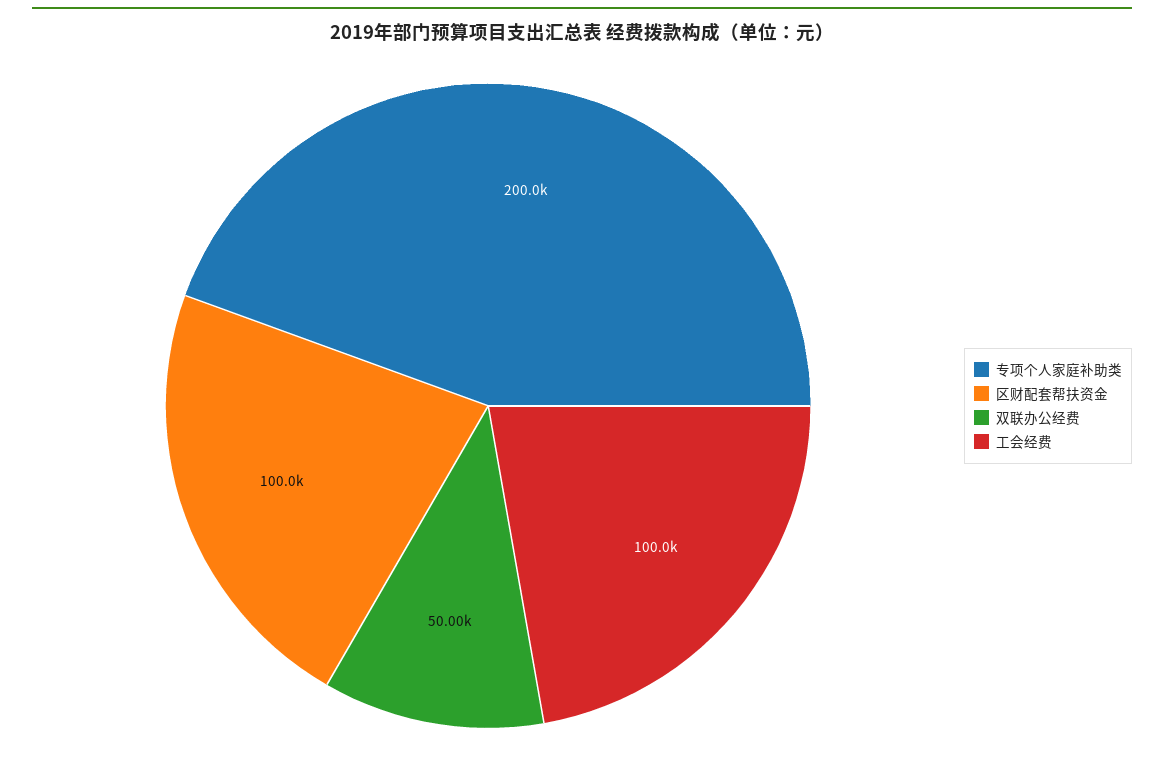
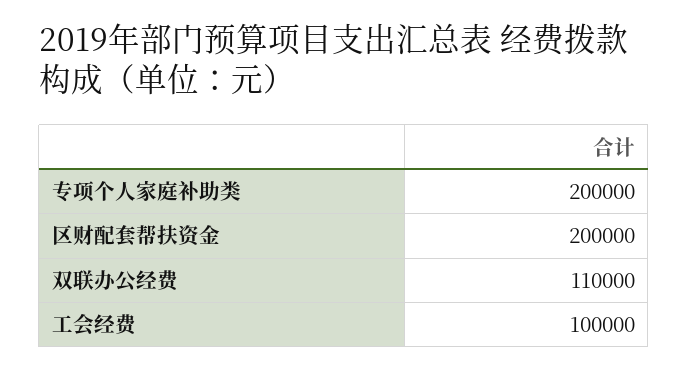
  {
    "专项个人家庭补助类": 200000,
-   "区财配套帮扶资金": 100000,
+   "区财配套帮扶资金": 200000,
-   "双联办公经费": 50000,
+   "双联办公经费": 110000,
    "工会经费": 100000
  }

